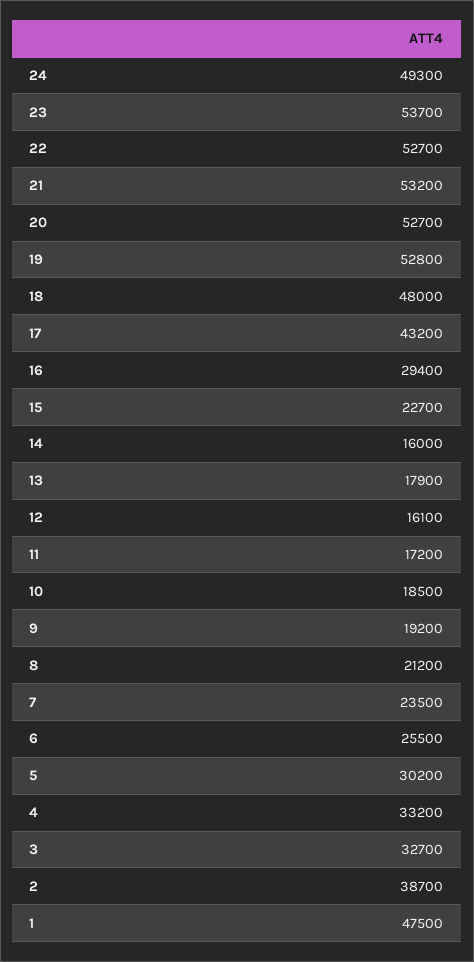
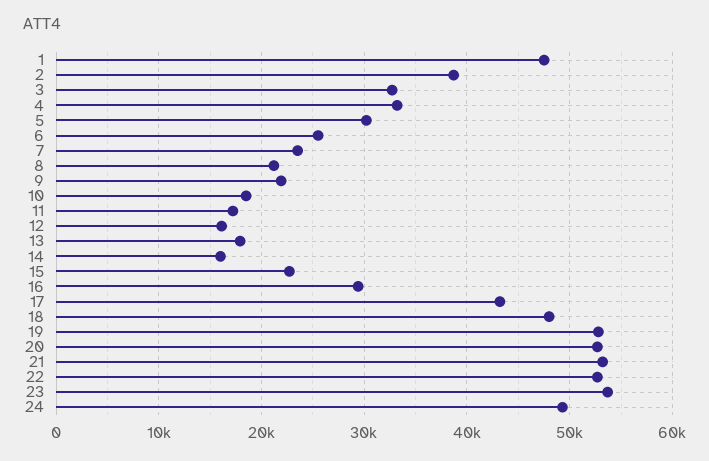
  {
    "24": 49300,
    "23": 53700,
    "22": 52700,
    "21": 53200,
    "20": 52700,
    "19": 52800,
    "18": 48000,
    "17": 43200,
    "16": 29400,
    "15": 22700,
    "14": 16000,
    "13": 17900,
    "12": 16100,
    "11": 17200,
    "10": 18500,
-   "9": 19200,
+   "9": 22000,
    "8": 21200,
    "7": 23500,
    "6": 25500,
    "5": 30200,
    "4": 33200,
    "3": 32700,
    "2": 38700,
    "1": 47500
  }

